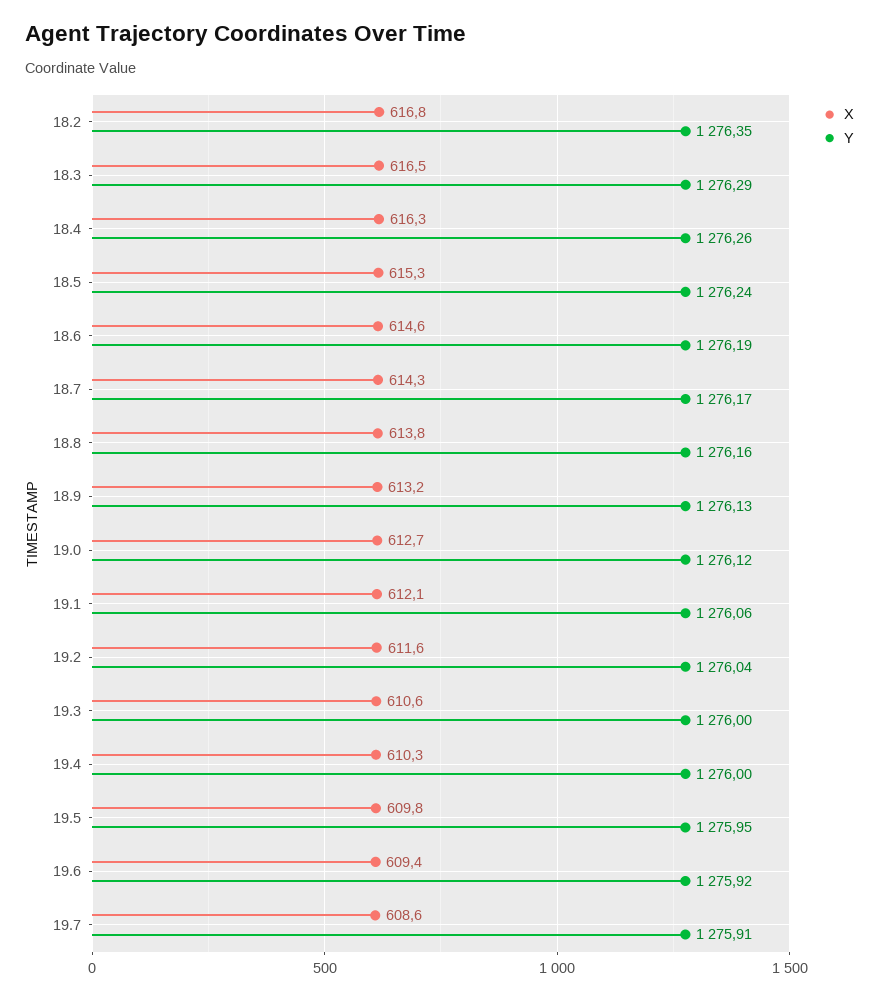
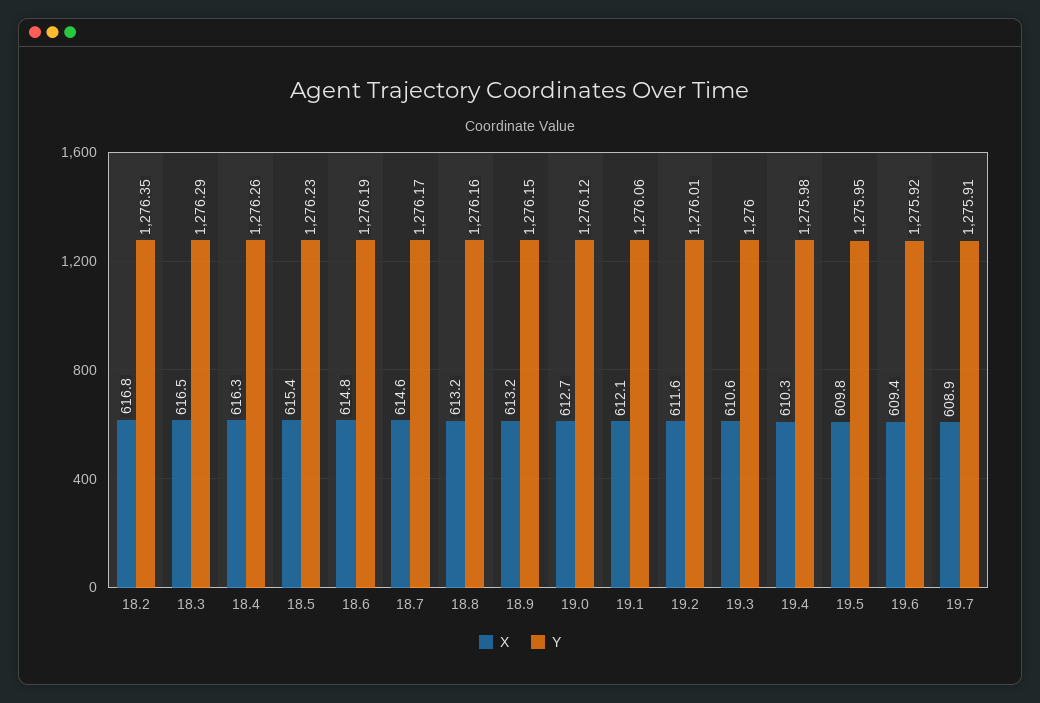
  {
    "X": {
      "18.2": 616.8,
      "18.3": 616.5,
      "18.4": 616.3,
-     "18.5": 615.3,
+     "18.5": 615.4,
-     "18.6": 614.6,
+     "18.6": 614.8,
-     "18.7": 614.3,
+     "18.7": 614.6,
-     "18.8": 613.8,
+     "18.8": 613.2,
      "18.9": 613.2,
      "19.0": 612.7,
      "19.1": 612.1,
      "19.2": 611.6,
      "19.3": 610.6,
      "19.4": 610.3,
      "19.5": 609.8,
      "19.6": 609.4,
-     "19.7": 608.6
+     "19.7": 608.9
    },
    "Y": {
      "18.2": 1276.35,
      "18.3": 1276.29,
      "18.4": 1276.26,
-     "18.5": 1276.24,
+     "18.5": 1276.23,
      "18.6": 1276.19,
      "18.7": 1276.17,
      "18.8": 1276.16,
-     "18.9": 1276.13,
+     "18.9": 1276.15,
      "19.0": 1276.12,
      "19.1": 1276.06,
-     "19.2": 1276.04,
+     "19.2": 1276.01,
      "19.3": 1276,
-     "19.4": 1276,
+     "19.4": 1275.98,
      "19.5": 1275.95,
      "19.6": 1275.92,
      "19.7": 1275.91
    }
  }

